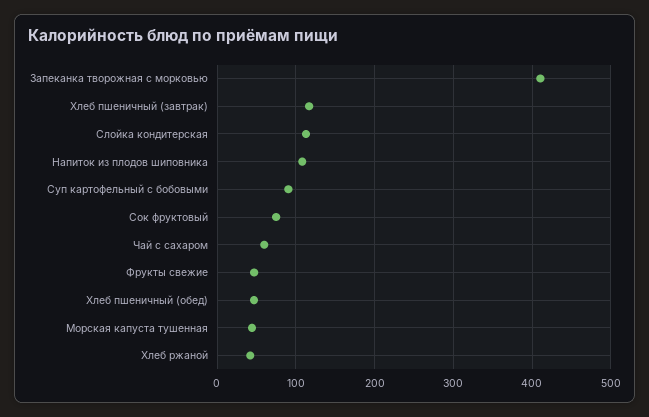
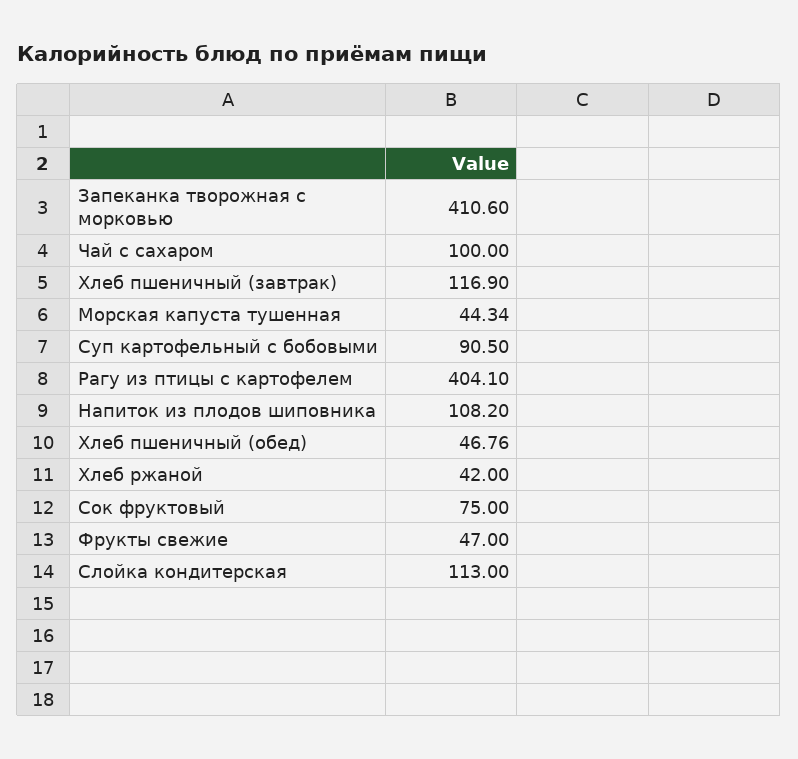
  {
    "Запеканка творожная с морковью": 410.6,
    "Хлеб пшеничный (завтрак)": 116.9,
    "Слойка кондитерская": 113,
    "Напиток из плодов шиповника": 108.2,
    "Суп картофельный с бобовыми": 90.5,
    "Сок фруктовый": 75,
-   "Чай с сахаром": 60,
+   "Чай с сахаром": 100,
    "Фрукты свежие": 47,
    "Хлеб пшеничный (обед)": 46.76,
    "Морская капуста тушенная": 44.34,
-   "Хлеб ржаной": 42
+   "Хлеб ржаной": 42,
+   "Рагу из птицы с картофелем": 404.1
  }

